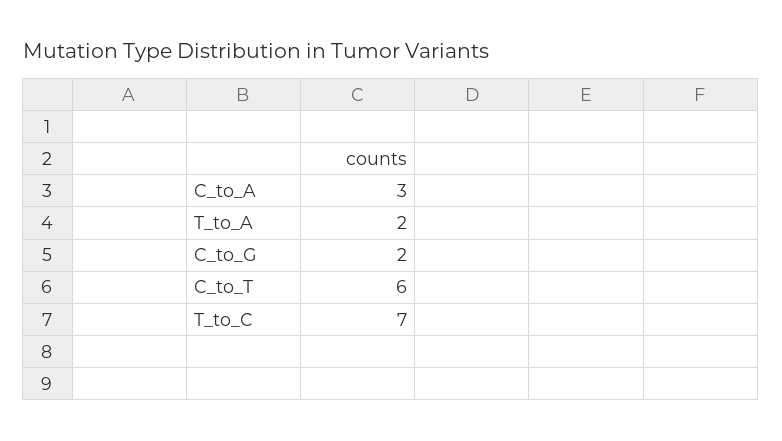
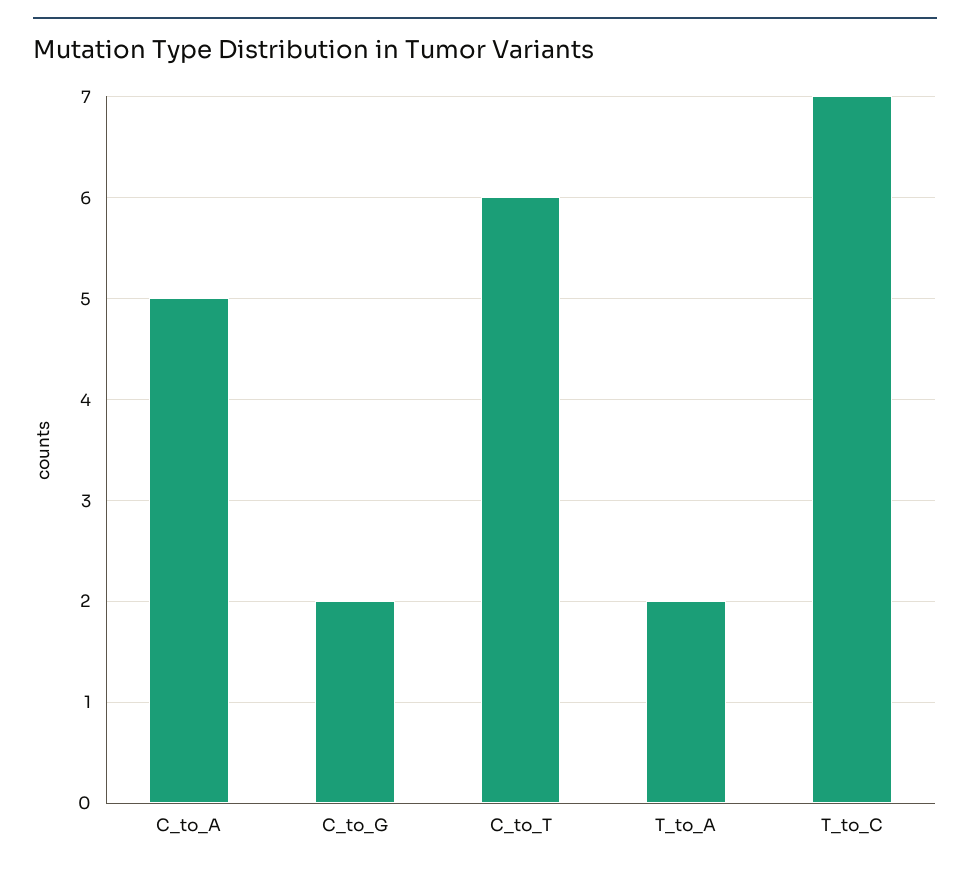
  {
-   "C_to_A": 3,
+   "C_to_A": 5,
    "T_to_A": 2,
    "C_to_G": 2,
    "C_to_T": 6,
    "T_to_C": 7
  }

